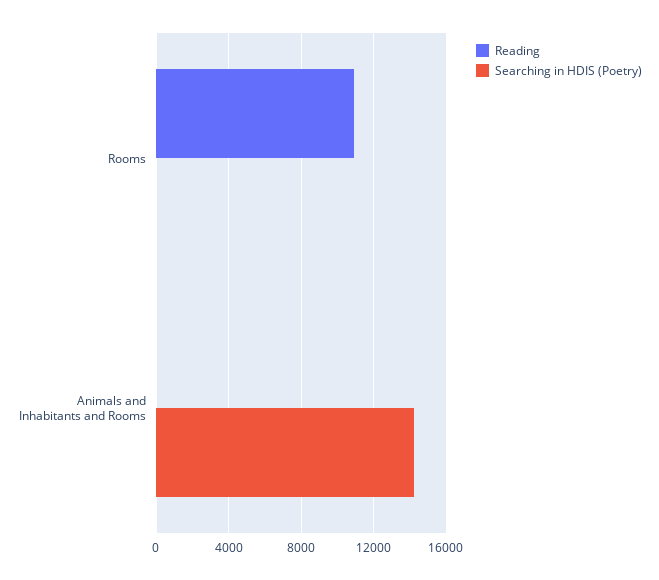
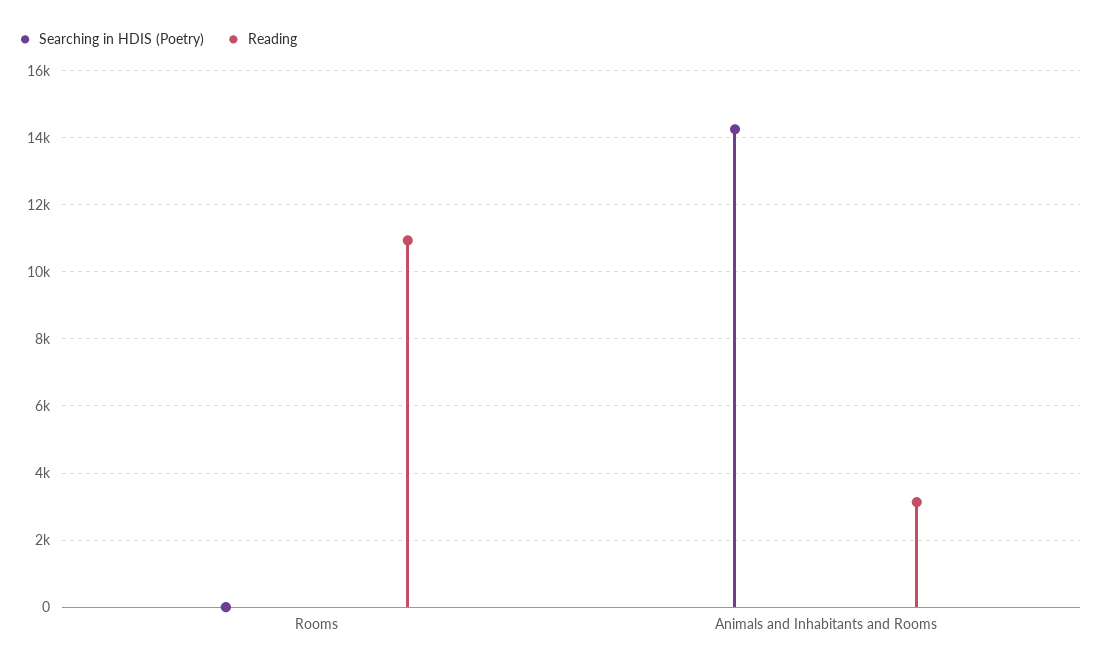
  {
    "Reading": {
      "Rooms": 11000,
-     "Animals and Inhabitants and Rooms": 0
+     "Animals and Inhabitants and Rooms": 3200
    },
    "Searching in HDIS (Poetry)": {
      "Rooms": 0,
      "Animals and Inhabitants and Rooms": 14200
    }
  }

